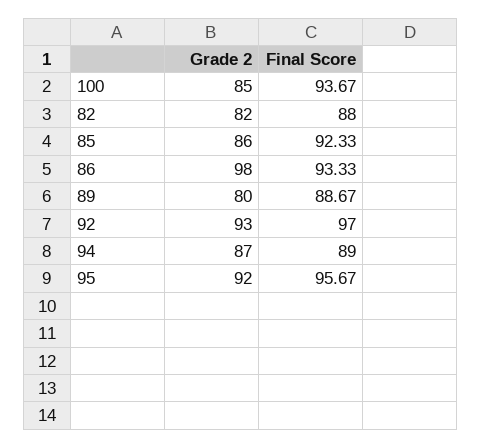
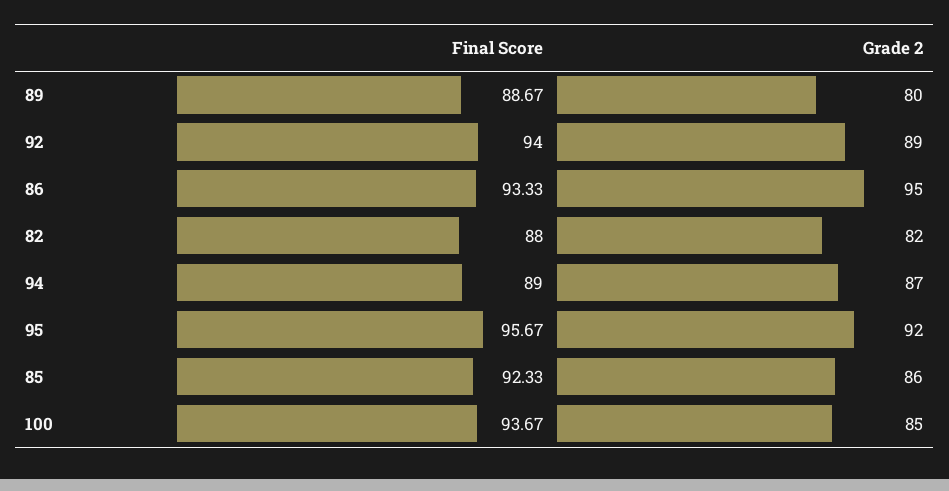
  {
    "Grade 2": {
      "100": 85,
      "82": 82,
      "85": 86,
-     "86": 98,
+     "86": 95,
      "89": 80,
-     "92": 93,
+     "92": 89,
      "94": 87,
      "95": 92
    },
    "Final Score": {
      "100": 93.67,
      "82": 88,
      "85": 92.33,
      "86": 93.33,
      "89": 88.67,
-     "92": 97,
+     "92": 94,
      "94": 89,
      "95": 95.67
    }
  }

